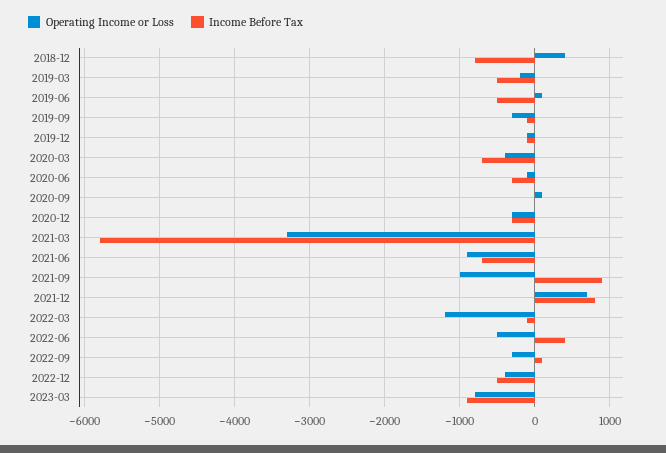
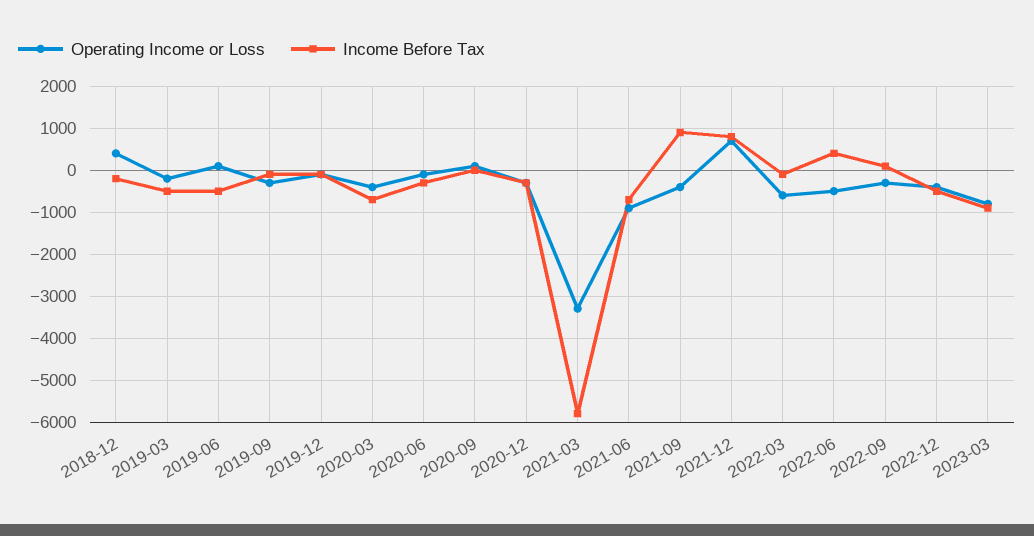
  {
    "Operating Income or Loss": {
      "2018-12": 400,
      "2019-03": -200,
      "2019-06": 100,
      "2019-09": -300,
      "2019-12": -100,
      "2020-03": -400,
      "2020-06": -100,
      "2020-09": 100,
      "2020-12": -300,
      "2021-03": -3300,
      "2021-06": -900,
-     "2021-09": -1000,
+     "2021-09": -400,
      "2021-12": 700,
-     "2022-03": -1200,
+     "2022-03": -600,
      "2022-06": -500,
      "2022-09": -300,
      "2022-12": -400,
      "2023-03": -800
    },
    "Income Before Tax": {
-     "2018-12": -800,
+     "2018-12": -200,
      "2019-03": -500,
      "2019-06": -500,
      "2019-09": -100,
      "2019-12": -100,
      "2020-03": -700,
      "2020-06": -300,
      "2020-09": 0,
      "2020-12": -300,
      "2021-03": -5800,
      "2021-06": -700,
      "2021-09": 900,
      "2021-12": 800,
      "2022-03": -100,
      "2022-06": 400,
      "2022-09": 100,
      "2022-12": -500,
      "2023-03": -900
    }
  }

